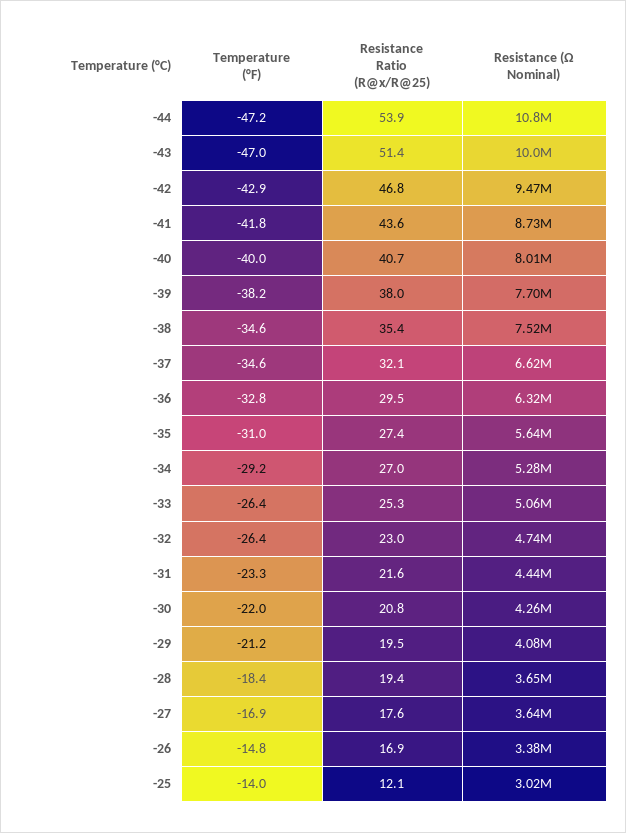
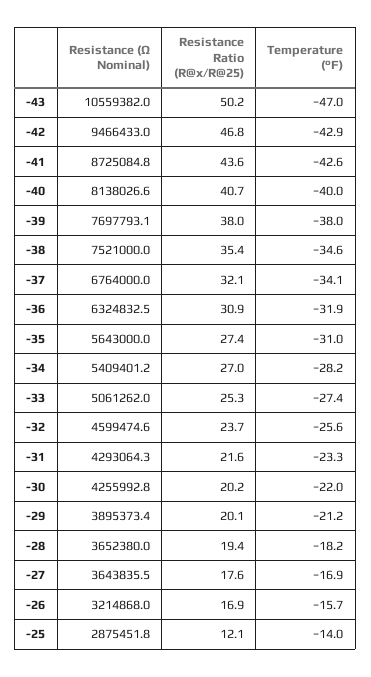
  {
    "Temperature (°F)": {
-     "-44": -47.2,
      "-43": -47,
      "-42": -42.9,
-     "-41": -41.8,
+     "-41": -42.6,
      "-40": -40,
-     "-39": -38.2,
+     "-39": -38,
      "-38": -34.6,
-     "-37": -34.6,
+     "-37": -34.1,
-     "-36": -32.8,
+     "-36": -31.9,
      "-35": -31,
-     "-34": -29.2,
+     "-34": -28.2,
-     "-33": -26.4,
+     "-33": -27.4,
-     "-32": -26.4,
+     "-32": -25.6,
      "-31": -23.3,
      "-30": -22,
      "-29": -21.2,
-     "-28": -18.4,
+     "-28": -18.2,
      "-27": -16.9,
-     "-26": -14.8,
+     "-26": -15.7,
      "-25": -14
    },
    "Resistance Ratio (R@x/R@25)": {
-     "-44": 53.9,
-     "-43": 51.4,
+     "-43": 50.2,
      "-42": 46.8,
      "-41": 43.6,
      "-40": 40.7,
      "-39": 38,
      "-38": 35.4,
      "-37": 32.1,
-     "-36": 29.5,
+     "-36": 30.9,
      "-35": 27.4,
      "-34": 27,
      "-33": 25.3,
-     "-32": 23,
+     "-32": 23.7,
      "-31": 21.6,
-     "-30": 20.8,
+     "-30": 20.2,
-     "-29": 19.5,
+     "-29": 20.1,
      "-28": 19.4,
      "-27": 17.6,
      "-26": 16.9,
      "-25": 12.1
    },
    "Resistance (Ω Nominal)": {
-     "-44": 10800000,
-     "-43": 10000000,
+     "-43": 10559382,
      "-42": 9466433,
      "-41": 8725084.8,
-     "-40": 8010000,
+     "-40": 8138026.6,
      "-39": 7697793.1,
      "-38": 7521000,
-     "-37": 6620000,
+     "-37": 6764000,
      "-36": 6324832.5,
      "-35": 5643000,
-     "-34": 5280000,
+     "-34": 5409401.2,
      "-33": 5061262,
-     "-32": 4740000,
+     "-32": 4599474.6,
-     "-31": 4440000,
+     "-31": 4293064.3,
      "-30": 4255992.8,
-     "-29": 4080000,
+     "-29": 3895373.4,
      "-28": 3652380,
      "-27": 3643835.5,
-     "-26": 3380000,
+     "-26": 3214868,
-     "-25": 3020000
+     "-25": 2875451.8
    }
  }

